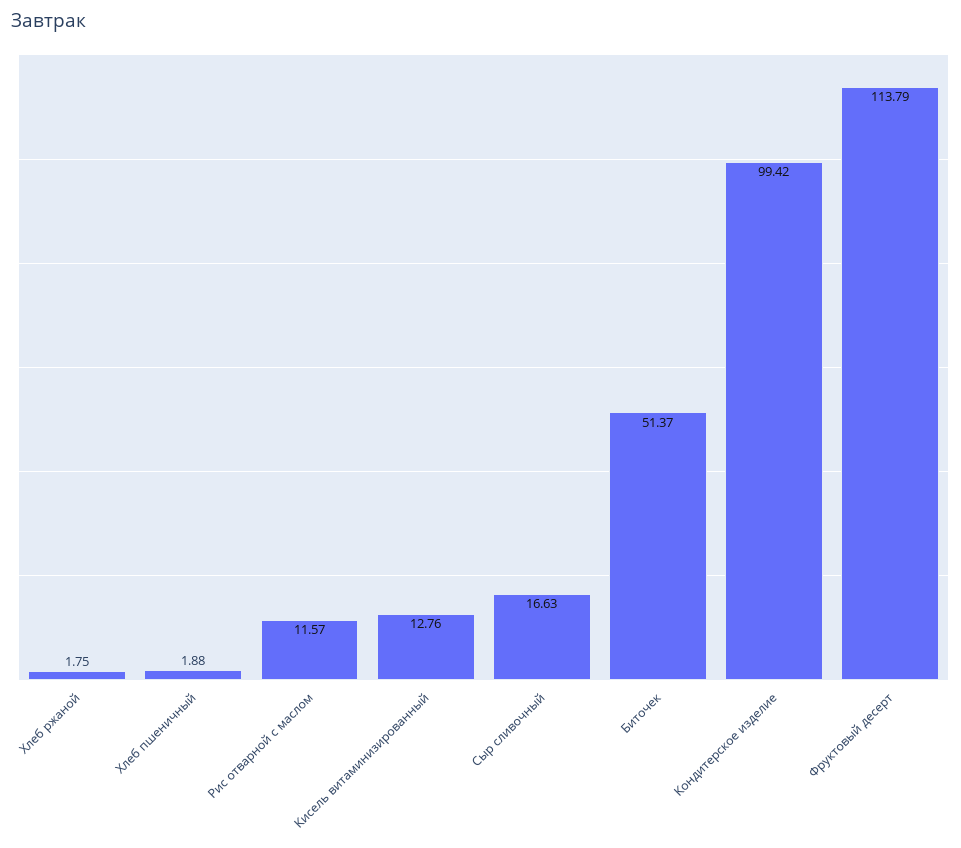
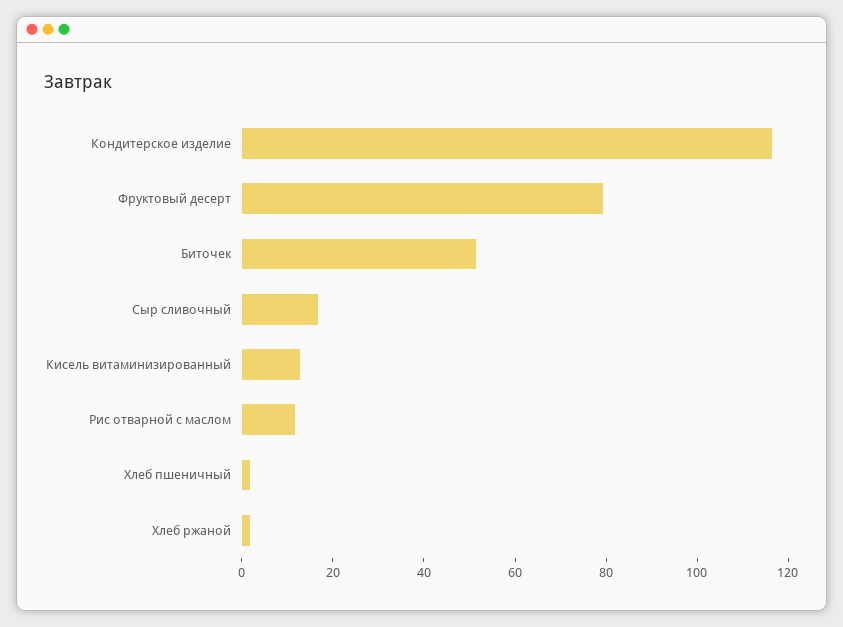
  {
    "Хлеб ржаной": 1.75,
    "Хлеб пшеничный": 1.88,
    "Рис отварной с маслом": 11.57,
    "Кисель витаминизированный": 12.76,
    "Сыр сливочный": 16.63,
    "Биточек": 51.37,
-   "Кондитерское изделие": 99.42,
+   "Кондитерское изделие": 115,
-   "Фруктовый десерт": 113.79
+   "Фруктовый десерт": 80
  }

